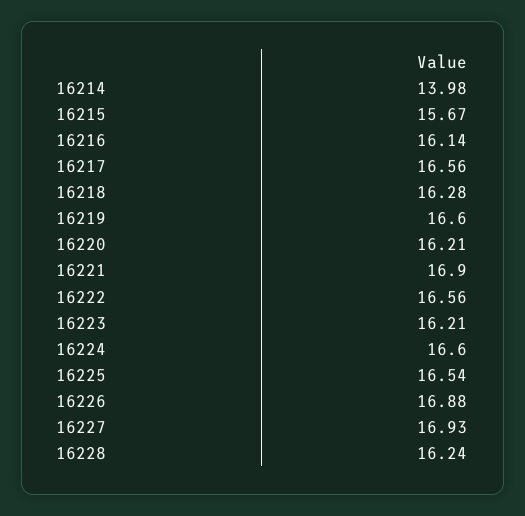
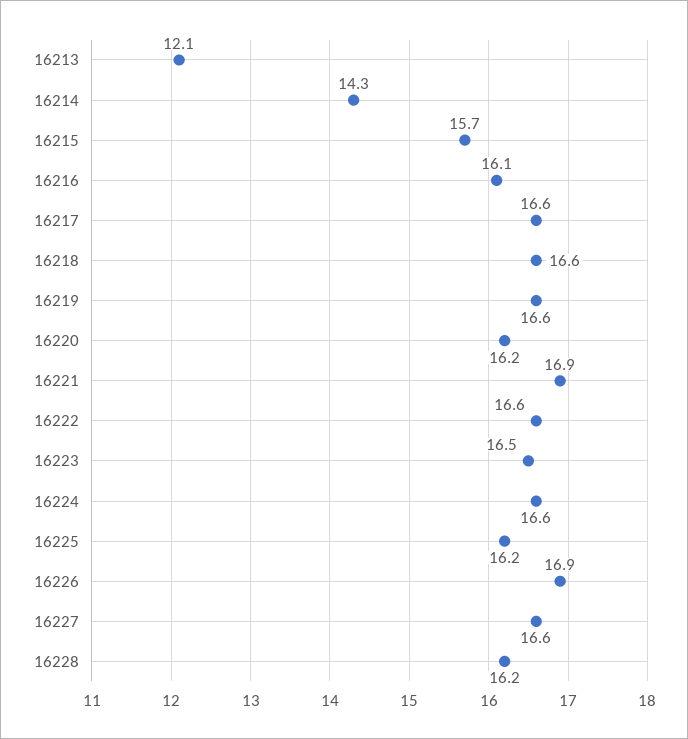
  {
-   "16214": 13.98,
+   "16214": 14.3,
    "16215": 15.67,
    "16216": 16.14,
    "16217": 16.56,
-   "16218": 16.28,
+   "16218": 16.6,
    "16219": 16.6,
    "16220": 16.21,
    "16221": 16.9,
    "16222": 16.56,
-   "16223": 16.21,
+   "16223": 16.5,
    "16224": 16.6,
-   "16225": 16.54,
+   "16225": 16.2,
    "16226": 16.88,
-   "16227": 16.93,
+   "16227": 16.6,
-   "16228": 16.24
+   "16228": 16.24,
+   "16213": 12.1
  }

